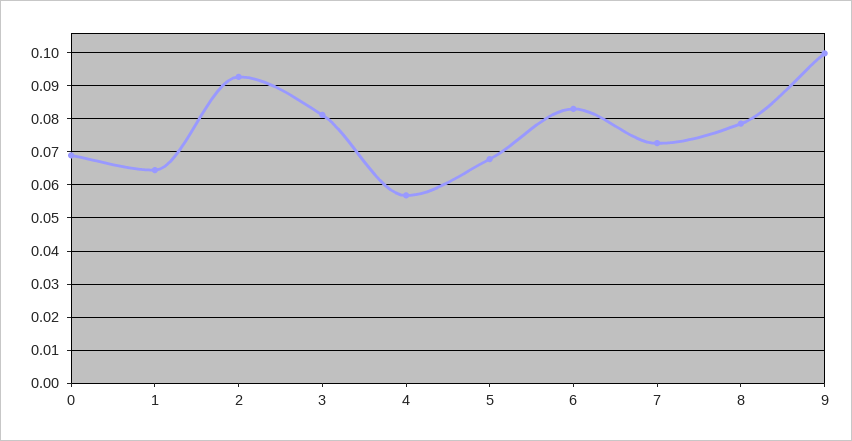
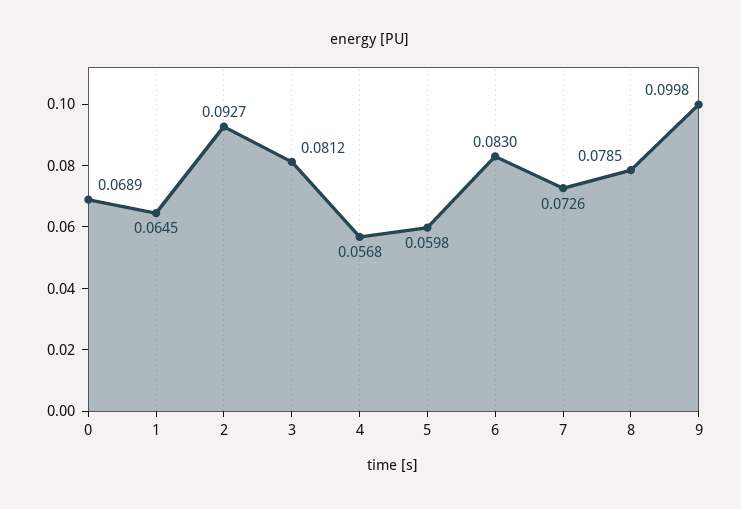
  {
    "0": 0.0689,
    "1": 0.0645,
    "2": 0.0927,
    "3": 0.0812,
    "4": 0.0568,
-   "5": 0.068,
+   "5": 0.0598,
    "6": 0.083,
    "7": 0.0726,
    "8": 0.0785,
    "9": 0.0998
  }

